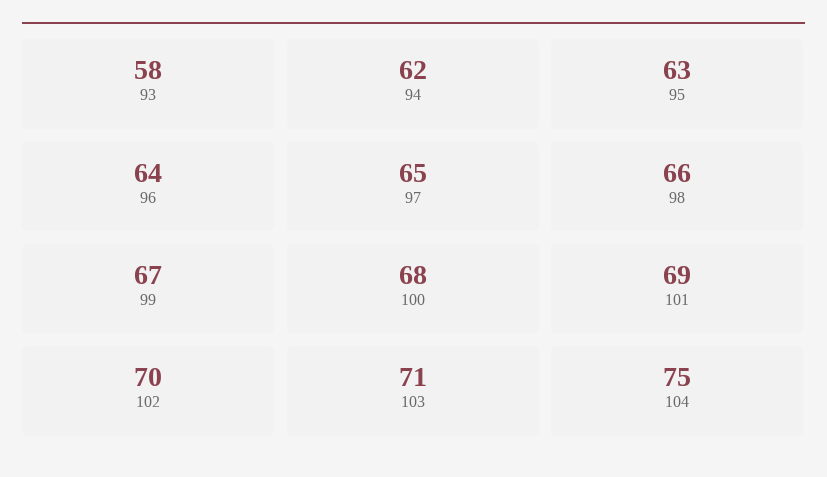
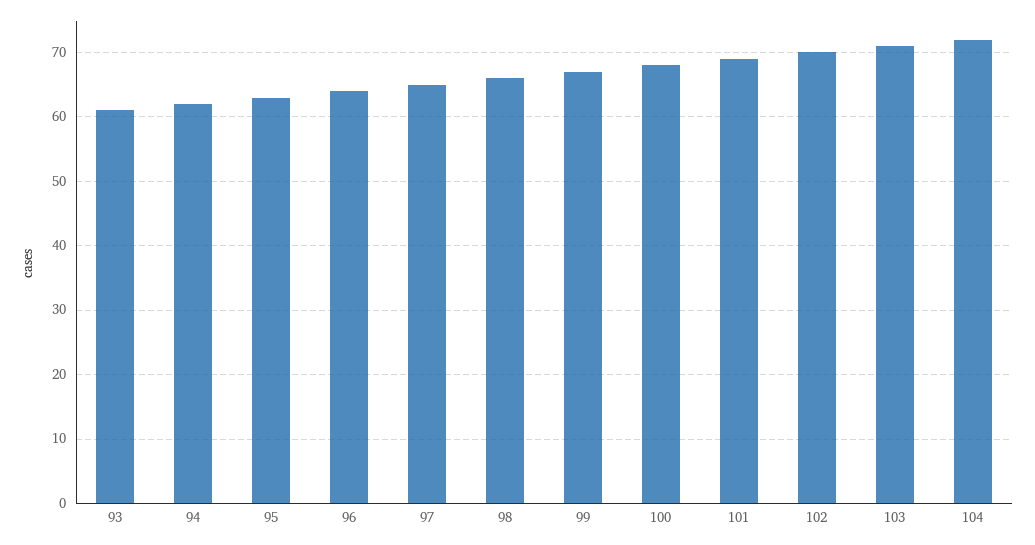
  {
-   "93": 58,
+   "93": 61,
    "94": 62,
    "95": 63,
    "96": 64,
    "97": 65,
    "98": 66,
    "99": 67,
    "100": 68,
    "101": 69,
    "102": 70,
    "103": 71,
-   "104": 75
+   "104": 72
  }

